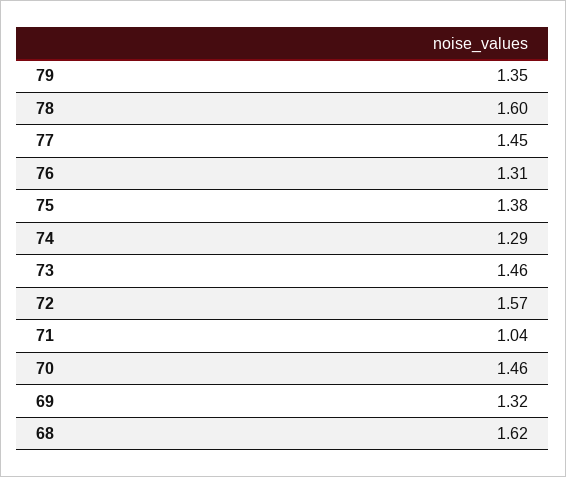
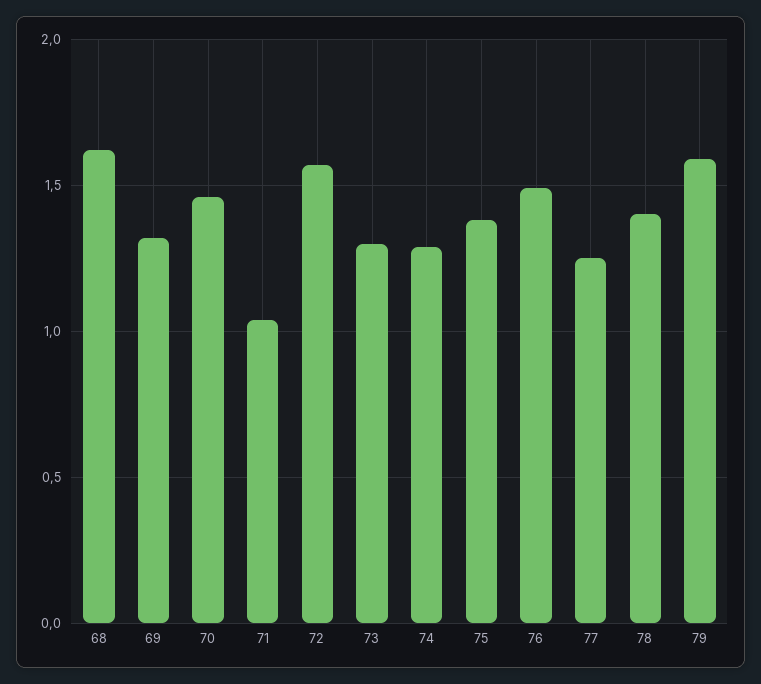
  {
-   "79": 1.35,
+   "79": 1.6,
-   "78": 1.6,
+   "78": 1.4,
-   "77": 1.45,
+   "77": 1.25,
-   "76": 1.31,
+   "76": 1.5,
    "75": 1.38,
    "74": 1.29,
-   "73": 1.46,
+   "73": 1.3,
    "72": 1.57,
    "71": 1.04,
    "70": 1.46,
    "69": 1.32,
    "68": 1.62
  }

